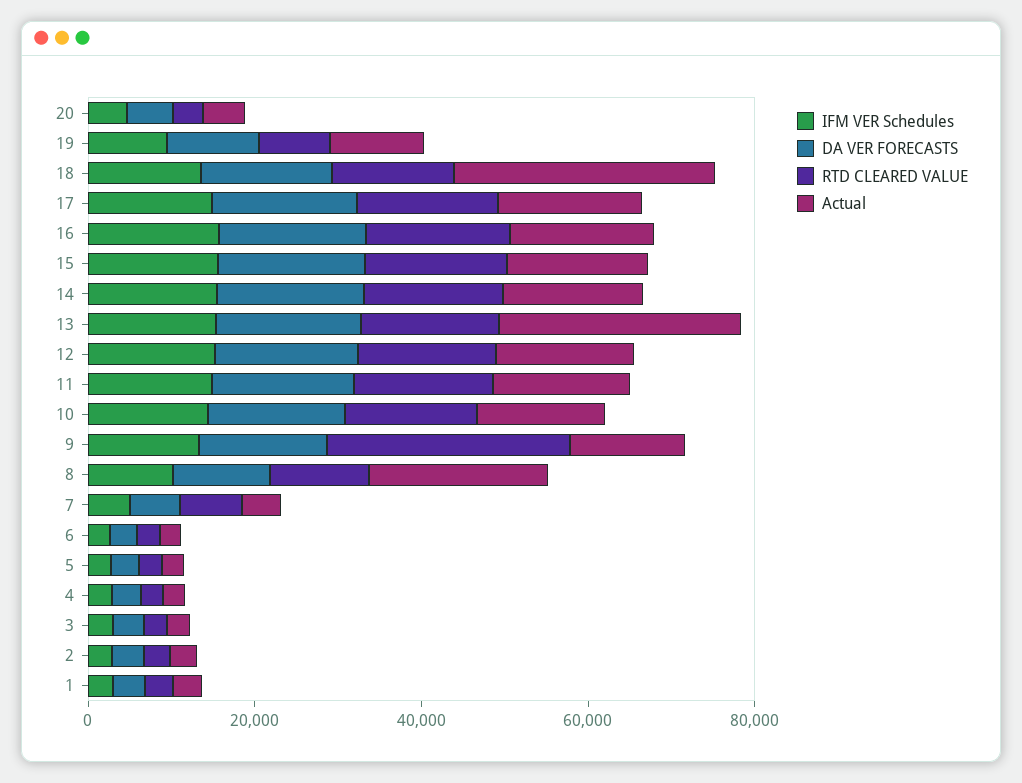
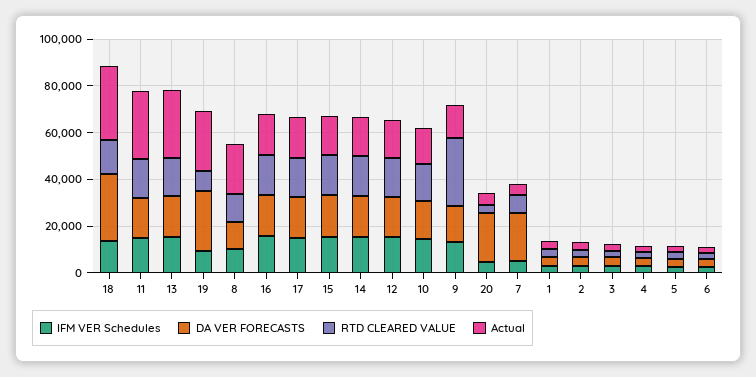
  {
    "IFM VER Schedules": {
      "20": 5000,
      "19": 10000,
      "18": 15000,
      "17": 15000,
      "16": 15000,
      "15": 15000,
      "14": 15000,
      "13": 15000,
      "12": 15000,
      "11": 15000,
      "10": 15000,
      "9": 15000,
      "8": 10000,
      "7": 5000,
      "6": 5000,
      "5": 5000,
      "4": 5000,
      "3": 5000,
      "2": 5000,
      "1": 5000
    },
    "DA VER FORECASTS": {
-     "20": 5000,
+     "20": 20000,
-     "19": 10000,
+     "19": 25000,
-     "18": 15000,
+     "18": 30000,
      "17": 15000,
      "16": 20000,
      "15": 20000,
      "14": 20000,
      "13": 15000,
      "12": 15000,
      "11": 15000,
      "10": 15000,
      "9": 15000,
      "8": 10000,
-     "7": 5000,
+     "7": 20000,
      "6": 5000,
      "5": 5000,
      "4": 5000,
      "3": 5000,
      "2": 5000,
      "1": 5000
    },
    "RTD CLEARED VALUE": {
      "20": 5000,
      "19": 10000,
      "18": 15000,
      "17": 15000,
      "16": 15000,
      "15": 15000,
      "14": 15000,
      "13": 15000,
      "12": 15000,
      "11": 15000,
      "10": 15000,
      "9": 30000,
      "8": 10000,
      "7": 5000,
      "6": 5000,
      "5": 5000,
      "4": 5000,
      "3": 5000,
      "2": 5000,
      "1": 5000
    },
    "Actual": {
      "20": 5000,
-     "19": 10000,
+     "19": 25000,
      "18": 30000,
      "17": 15000,
      "16": 15000,
      "15": 15000,
      "14": 15000,
      "13": 30000,
      "12": 15000,
-     "11": 15000,
+     "11": 30000,
      "10": 15000,
      "9": 15000,
      "8": 20000,
      "7": 5000,
      "6": 5000,
      "5": 5000,
      "4": 5000,
      "3": 5000,
      "2": 5000,
      "1": 5000
    }
  }

